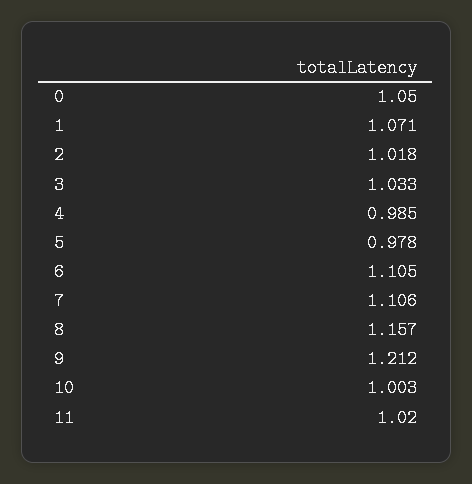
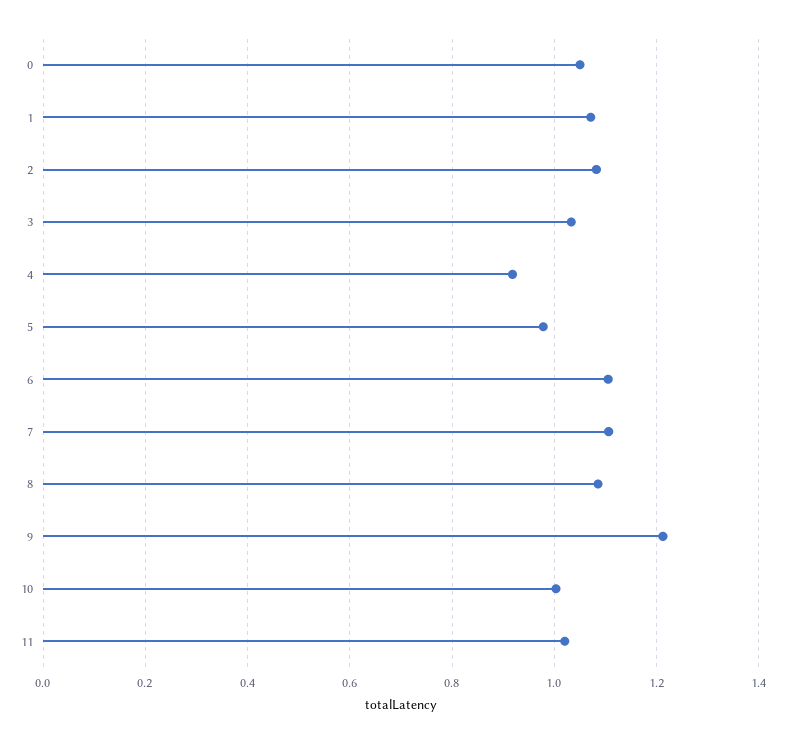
  {
    "0": 1.05,
    "1": 1.071,
-   "2": 1.018,
+   "2": 1.08,
    "3": 1.033,
-   "4": 0.985,
+   "4": 0.92,
    "5": 0.978,
    "6": 1.105,
    "7": 1.106,
-   "8": 1.157,
+   "8": 1.08,
    "9": 1.212,
    "10": 1.003,
    "11": 1.02
  }

